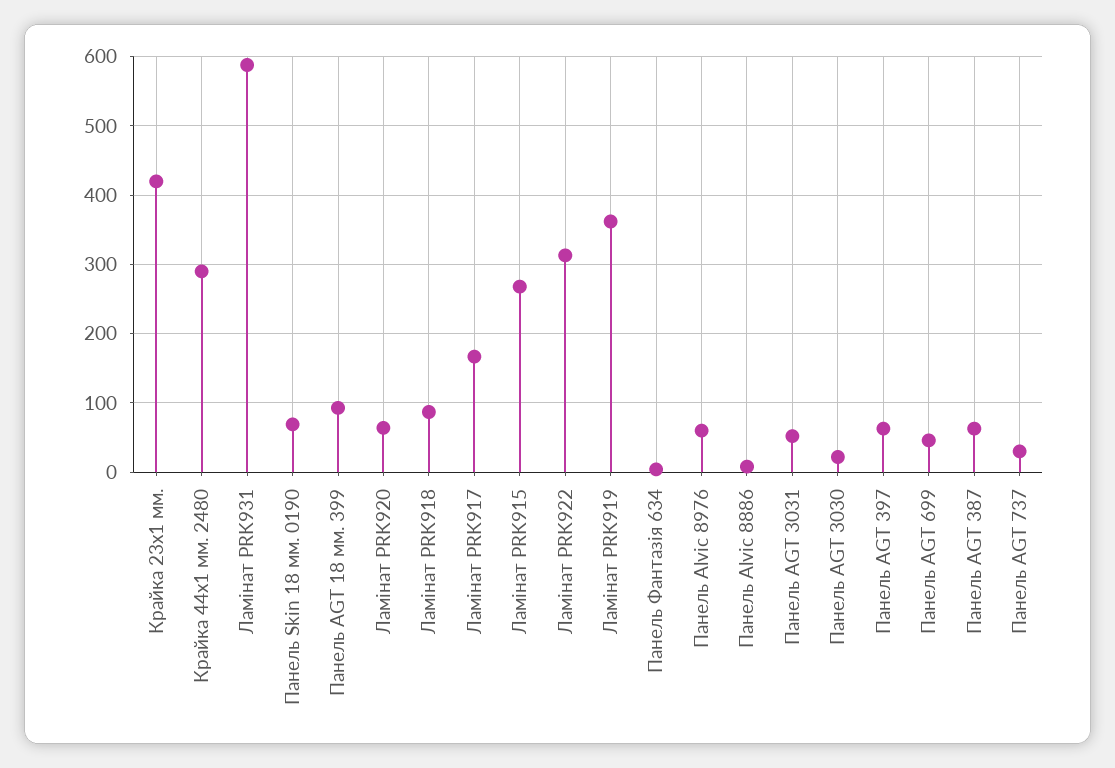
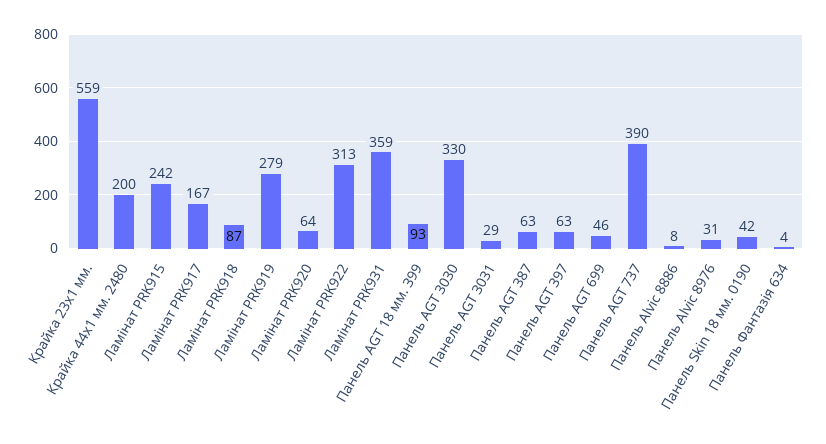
  {
-   "Крайка 23x1 мм.": 420,
+   "Крайка 23x1 мм.": 559,
-   "Крайка 44x1 мм. 2480": 290,
+   "Крайка 44x1 мм. 2480": 200,
-   "Ламінат PRK931": 590,
+   "Ламінат PRK931": 359,
-   "Панель Skin 18 мм. 0190": 70,
+   "Панель Skin 18 мм. 0190": 42,
    "Панель AGT 18 мм. 399": 93,
    "Ламінат PRK920": 64,
    "Ламінат PRK918": 87,
    "Ламінат PRK917": 167,
-   "Ламінат PRK915": 270,
+   "Ламінат PRK915": 242,
    "Ламінат PRK922": 313,
-   "Ламінат PRK919": 360,
+   "Ламінат PRK919": 279,
    "Панель Фантазія 634": 4,
-   "Панель Alvic 8976": 60,
+   "Панель Alvic 8976": 31,
    "Панель Alvic 8886": 8,
-   "Панель AGT 3031": 50,
+   "Панель AGT 3031": 29,
-   "Панель AGT 3030": 20,
+   "Панель AGT 3030": 330,
    "Панель AGT 397": 63,
    "Панель AGT 699": 46,
    "Панель AGT 387": 63,
-   "Панель AGT 737": 30
+   "Панель AGT 737": 390
  }

